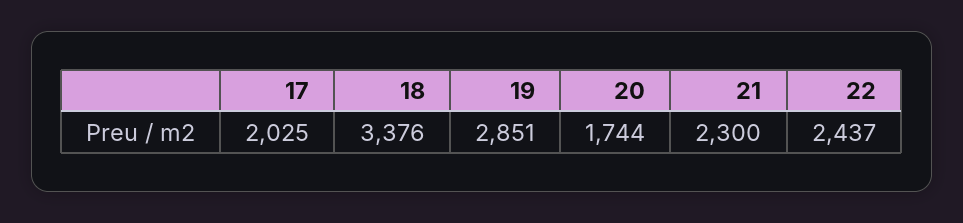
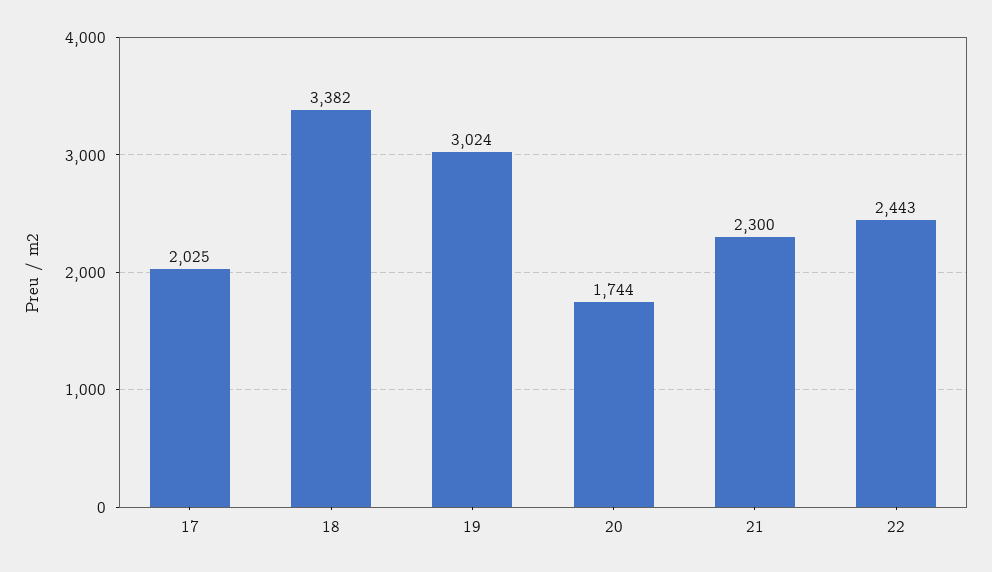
  {
    "17": 2025,
-   "18": 3376,
+   "18": 3382,
-   "19": 2851,
+   "19": 3024,
    "20": 1744,
    "21": 2300,
-   "22": 2437
+   "22": 2443
  }

